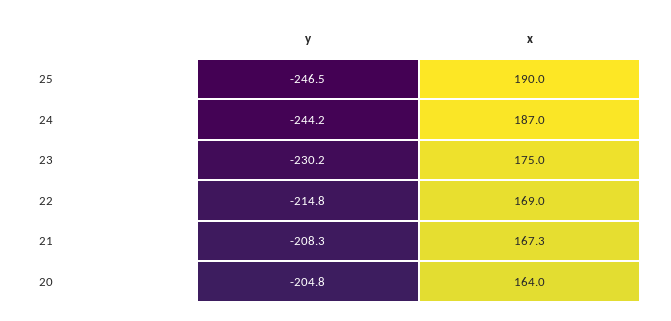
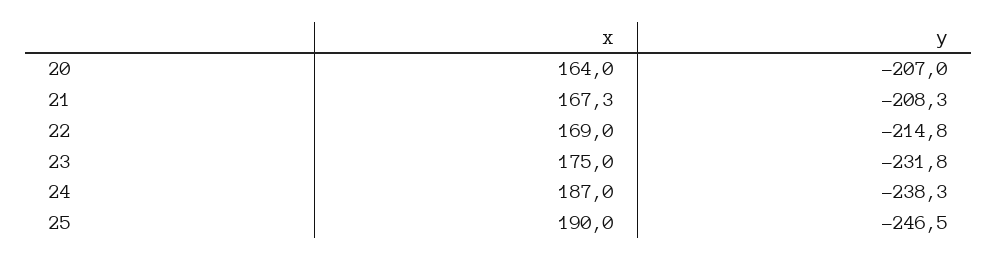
  {
    "y": {
      "25": -246.5,
-     "24": -244.2,
+     "24": -238.3,
-     "23": -230.2,
+     "23": -231.8,
      "22": -214.8,
      "21": -208.3,
-     "20": -204.8
+     "20": -207
    },
    "x": {
      "25": 190,
      "24": 187,
      "23": 175,
      "22": 169,
      "21": 167.3,
      "20": 164
    }
  }

